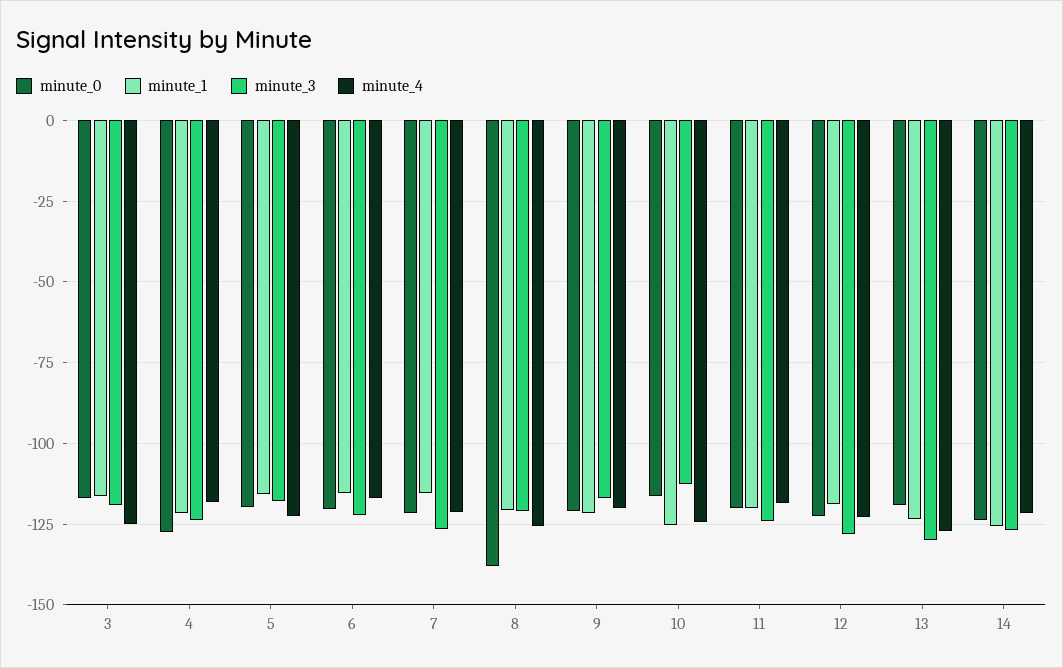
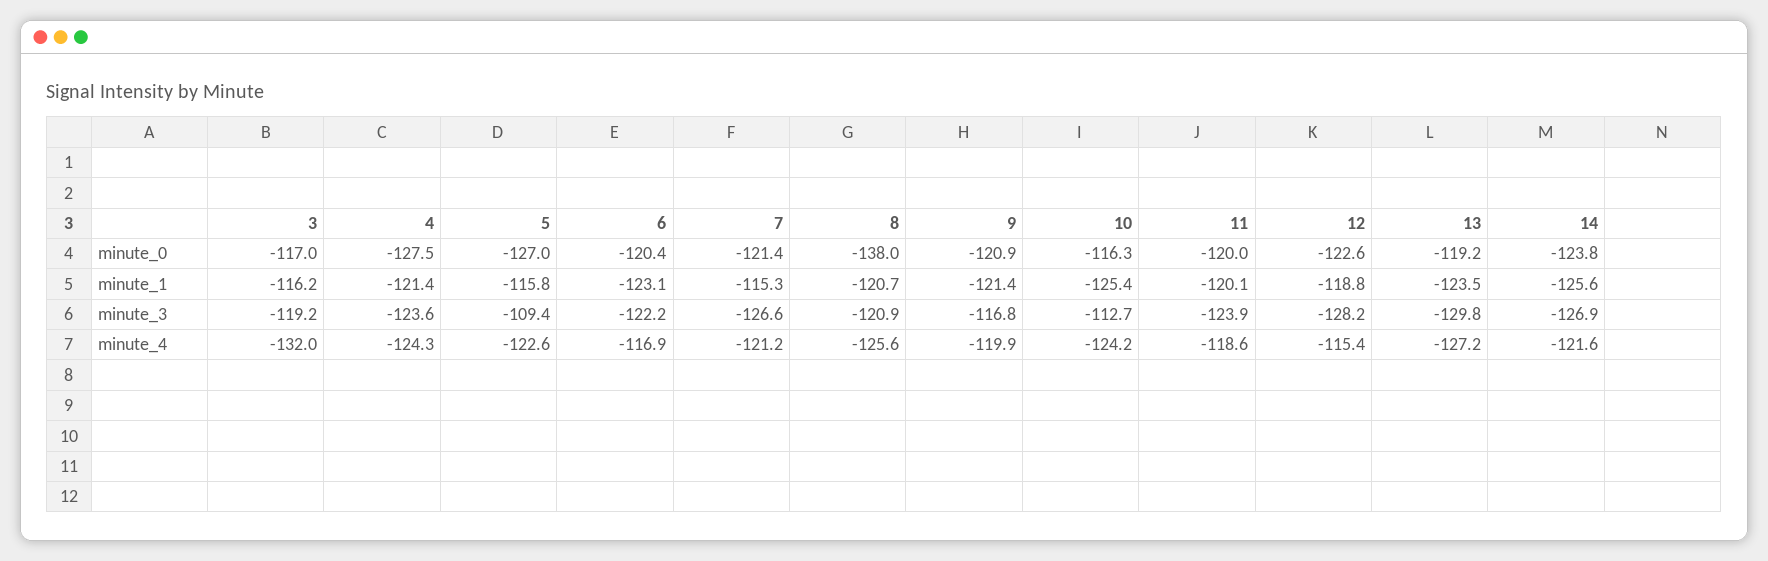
  {
    "minute_0": {
      "3": -117,
      "4": -127.5,
-     "5": -120,
+     "5": -127,
      "6": -120.4,
      "7": -121.4,
      "8": -138,
      "9": -120.9,
      "10": -116.3,
      "11": -120,
      "12": -122.6,
      "13": -119.2,
      "14": -123.8
    },
    "minute_1": {
      "3": -116.2,
      "4": -121.4,
      "5": -115.8,
-     "6": -115,
+     "6": -123.1,
      "7": -115.3,
      "8": -120.7,
      "9": -121.4,
      "10": -125.4,
      "11": -120.1,
      "12": -118.8,
      "13": -123.5,
      "14": -125.6
    },
    "minute_3": {
      "3": -119.2,
      "4": -123.6,
-     "5": -117.5,
+     "5": -109.4,
      "6": -122.2,
      "7": -126.6,
      "8": -120.9,
      "9": -116.8,
      "10": -112.7,
      "11": -123.9,
      "12": -128.2,
      "13": -129.8,
      "14": -126.9
    },
    "minute_4": {
-     "3": -125,
+     "3": -132,
-     "4": -117.5,
+     "4": -124.3,
      "5": -122.6,
      "6": -116.9,
      "7": -121.2,
      "8": -125.6,
      "9": -119.9,
      "10": -124.2,
      "11": -118.6,
-     "12": -122.5,
+     "12": -115.4,
      "13": -127.2,
      "14": -121.6
    }
  }

